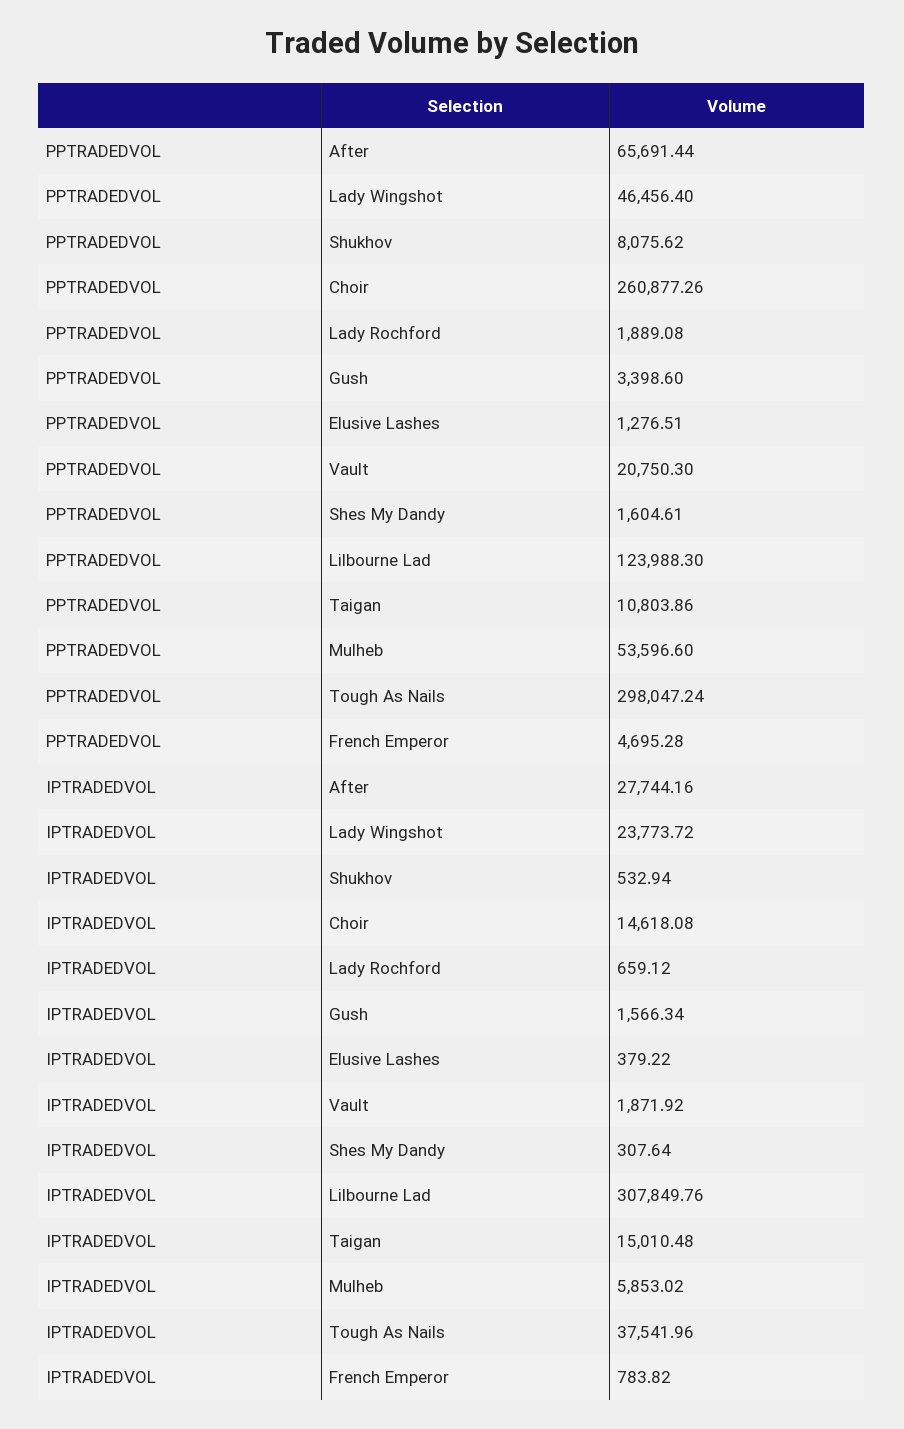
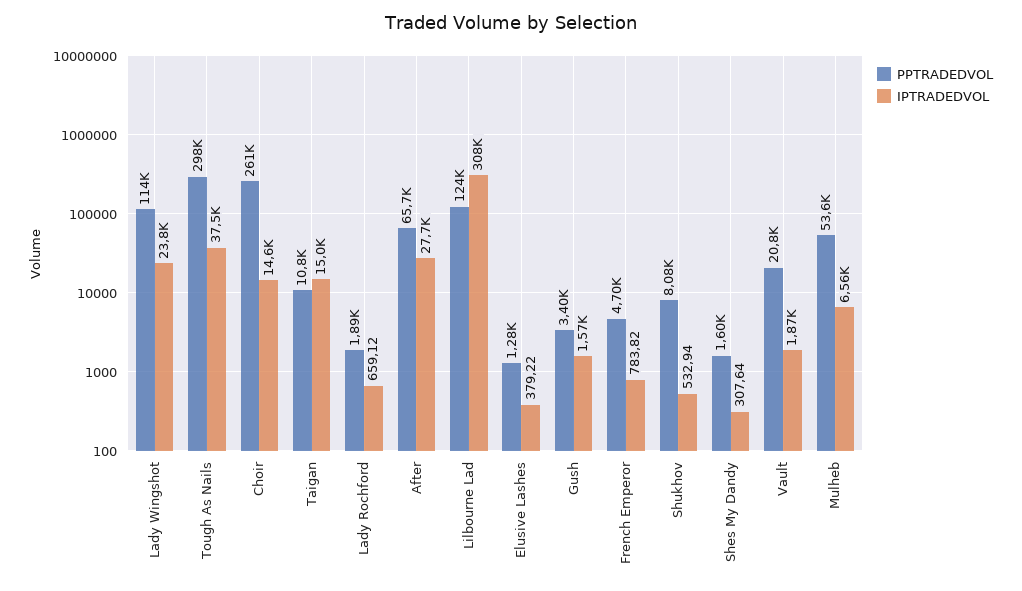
  {
    "PPTRADEDVOL": {
      "After": 65691.44,
-     "Lady Wingshot": 46456.4,
+     "Lady Wingshot": 114000,
      "Shukhov": 8075.62,
      "Choir": 260877.26,
      "Lady Rochford": 1889.08,
      "Gush": 3398.6,
      "Elusive Lashes": 1276.51,
      "Vault": 20750.3,
      "Shes My Dandy": 1604.61,
      "Lilbourne Lad": 123988.3,
      "Taigan": 10803.86,
      "Mulheb": 53596.6,
      "Tough As Nails": 298047.24,
      "French Emperor": 4695.28
    },
    "IPTRADEDVOL": {
      "After": 27744.16,
      "Lady Wingshot": 23773.72,
      "Shukhov": 532.94,
      "Choir": 14618.08,
      "Lady Rochford": 659.12,
      "Gush": 1566.34,
      "Elusive Lashes": 379.22,
      "Vault": 1871.92,
      "Shes My Dandy": 307.64,
      "Lilbourne Lad": 307849.76,
      "Taigan": 15010.48,
-     "Mulheb": 5853.02,
+     "Mulheb": 6560,
      "Tough As Nails": 37541.96,
      "French Emperor": 783.82
    }
  }

